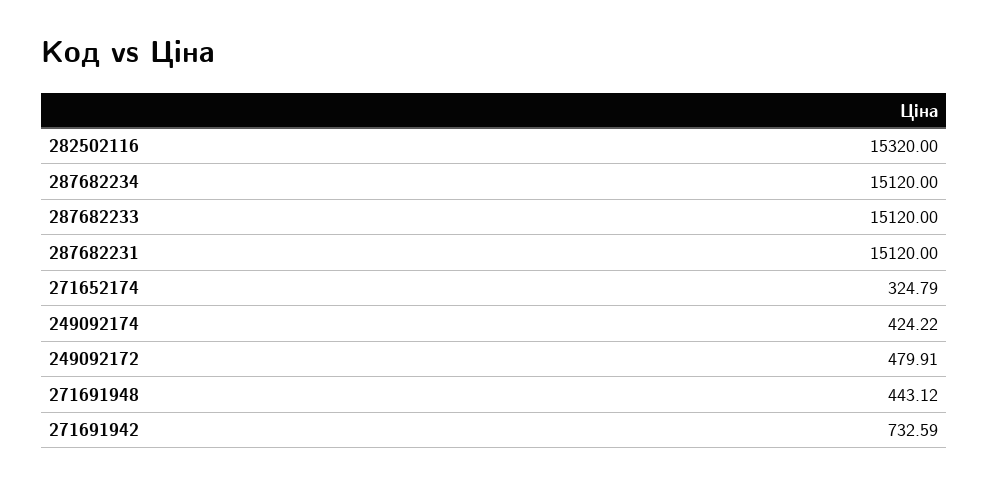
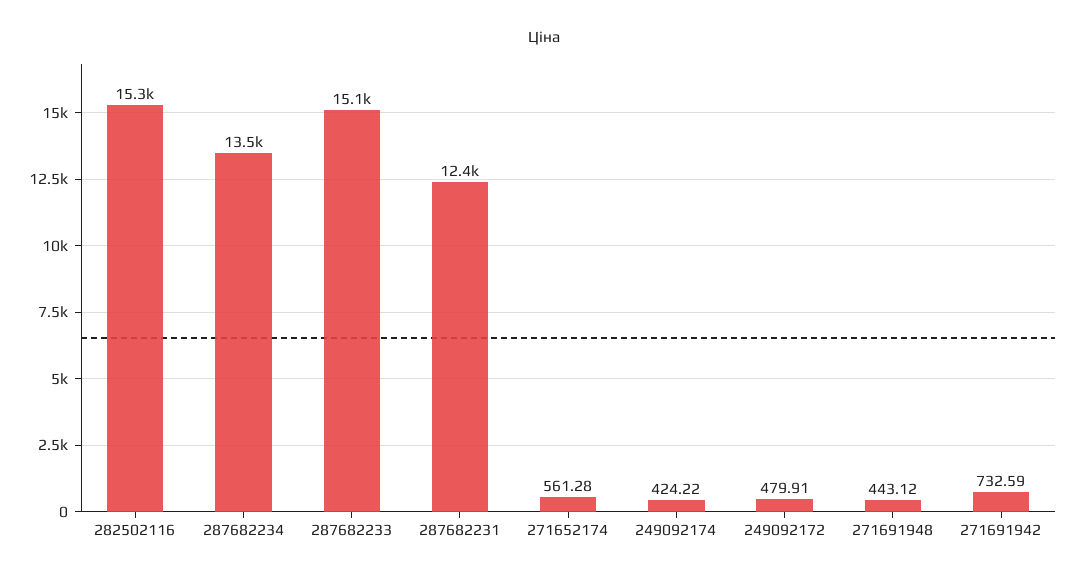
  {
    "282502116": 15320,
-   "287682234": 15120,
+   "287682234": 13500,
    "287682233": 15120,
-   "287682231": 15120,
+   "287682231": 12400,
-   "271652174": 324.79,
+   "271652174": 561.28,
    "249092174": 424.22,
    "249092172": 479.91,
    "271691948": 443.12,
    "271691942": 732.59
  }

